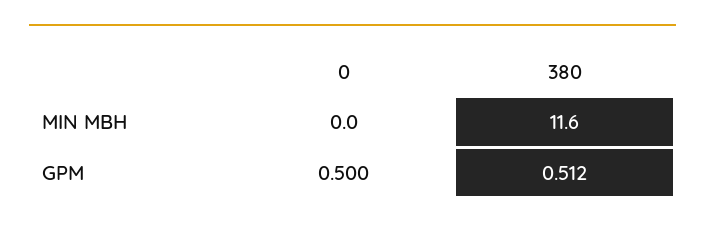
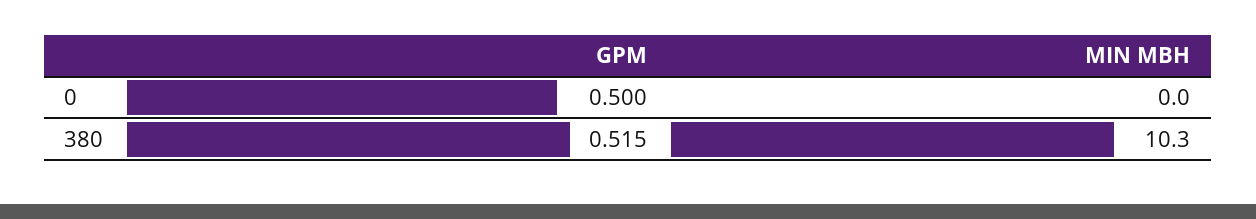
  {
    "0": {
      "MIN MBH": 0,
      "GPM": 0.5
    },
    "380": {
-     "MIN MBH": 11.6,
+     "MIN MBH": 10.3,
-     "GPM": 0.512
+     "GPM": 0.515
    }
  }

